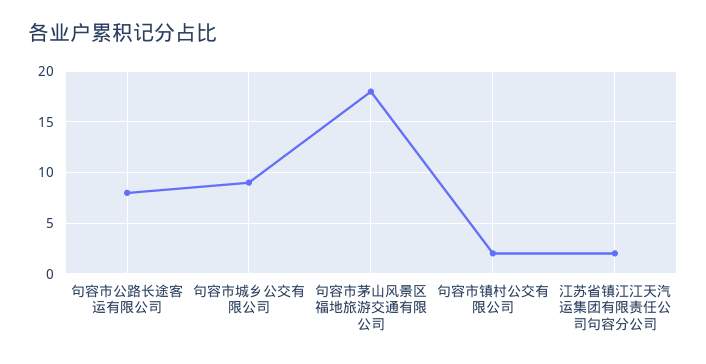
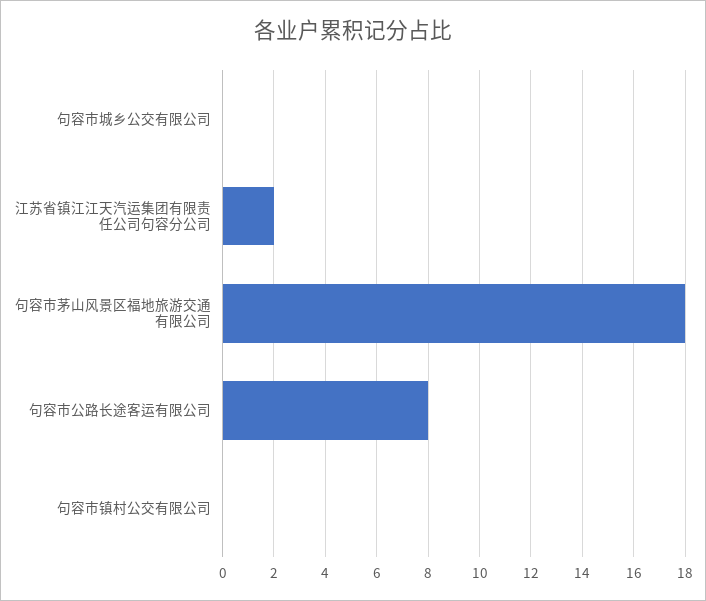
  {
    "句容市公路长途客运有限公司": 8,
-   "句容市城乡公交有限公司": 9,
+   "句容市城乡公交有限公司": 0,
    "句容市茅山风景区福地旅游交通有限公司": 18,
-   "句容市镇村公交有限公司": 2,
+   "句容市镇村公交有限公司": 0,
    "江苏省镇江江天汽运集团有限责任公司句容分公司": 2
  }

